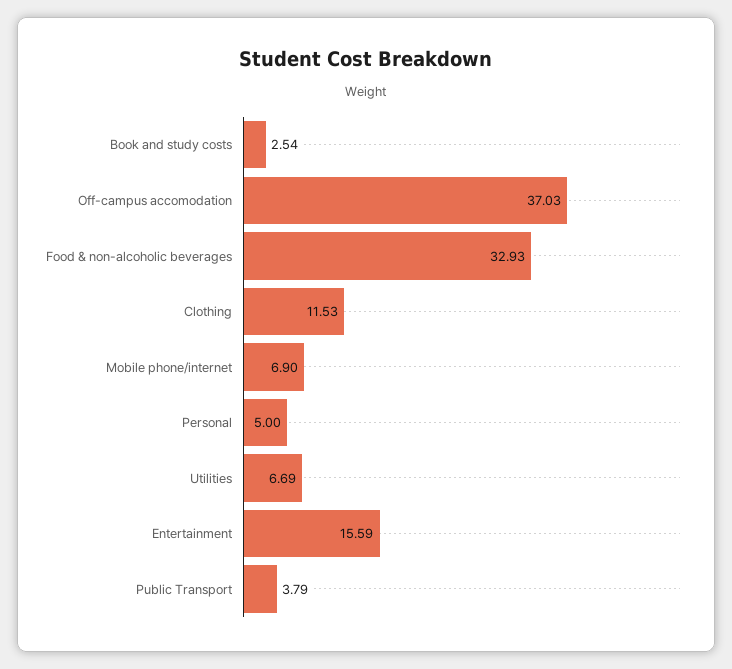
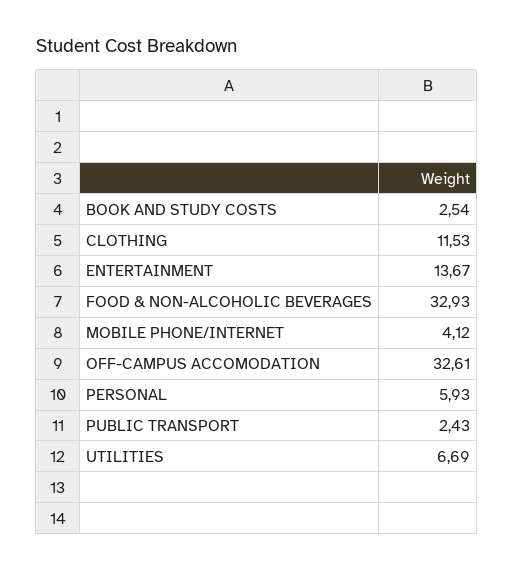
  {
    "Book and study costs": 2.54,
-   "Off-campus accomodation": 37.03,
+   "Off-campus accomodation": 32.61,
    "Food & non-alcoholic beverages": 32.93,
    "Clothing": 11.53,
-   "Mobile phone/internet": 6.9,
+   "Mobile phone/internet": 4.12,
-   "Personal": 5,
+   "Personal": 5.93,
    "Utilities": 6.69,
-   "Entertainment": 15.59,
+   "Entertainment": 13.67,
-   "Public Transport": 3.79
+   "Public Transport": 2.43
  }

